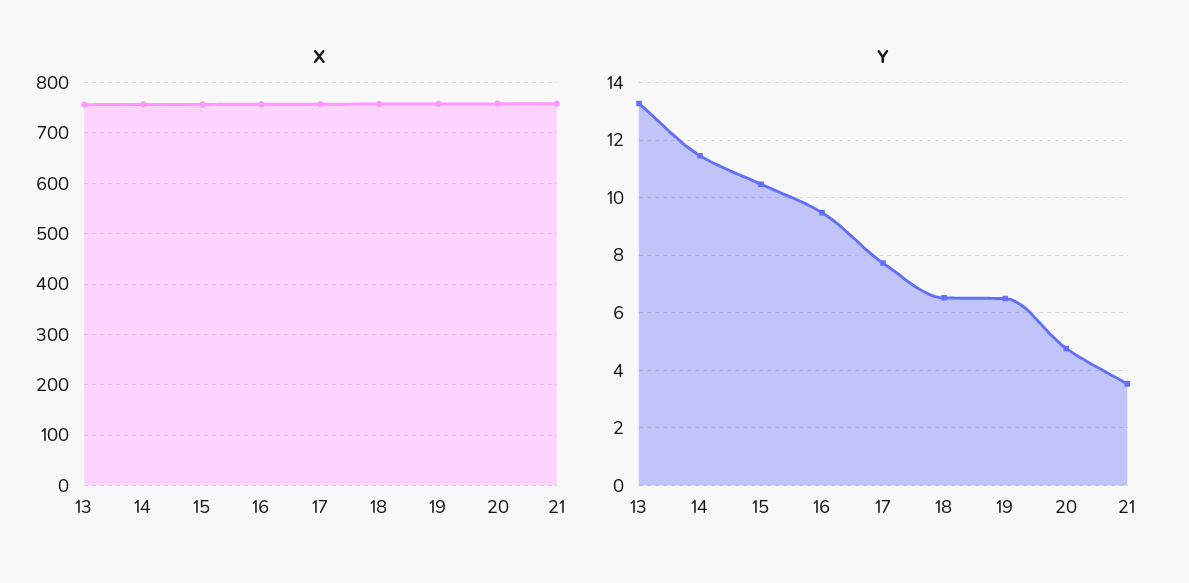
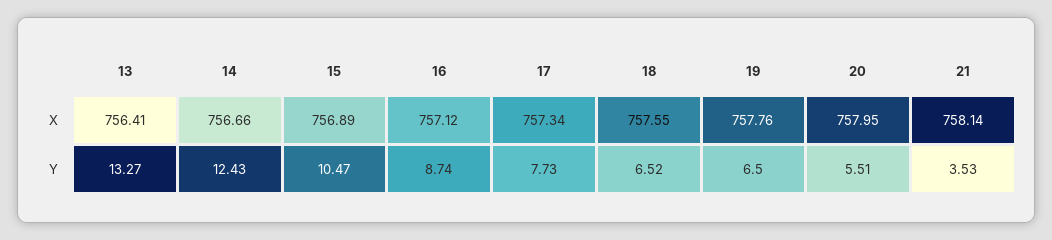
  {
    "X": {
      "13": 756.41,
      "14": 756.66,
      "15": 756.89,
      "16": 757.12,
      "17": 757.34,
      "18": 757.55,
      "19": 757.76,
      "20": 757.95,
      "21": 758.14
    },
    "Y": {
      "13": 13.27,
-     "14": 11.5,
+     "14": 12.43,
      "15": 10.47,
-     "16": 9.5,
+     "16": 8.74,
      "17": 7.73,
      "18": 6.52,
      "19": 6.5,
-     "20": 4.75,
+     "20": 5.51,
      "21": 3.53
    }
  }

